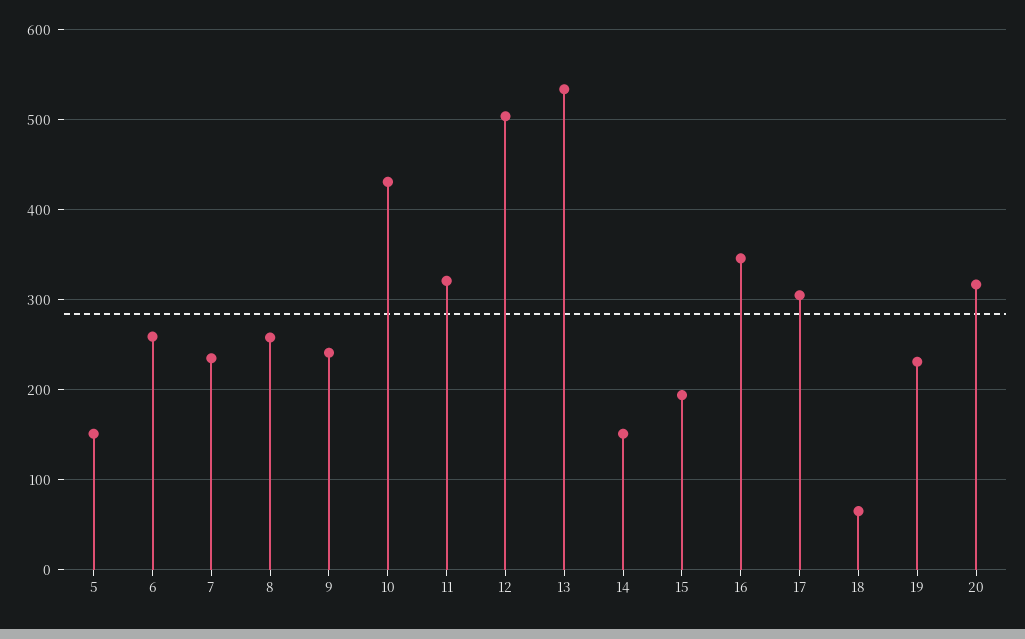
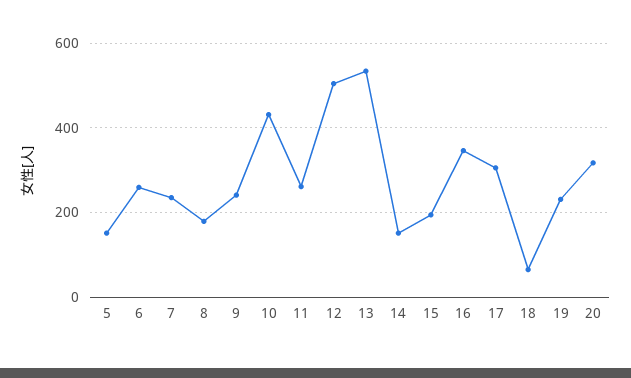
  {
    "5": 150,
    "6": 260,
    "7": 240,
-   "8": 260,
+   "8": 180,
    "9": 240,
    "10": 430,
-   "11": 320,
+   "11": 260,
    "12": 500,
    "13": 530,
    "14": 150,
    "15": 190,
    "16": 350,
    "17": 310,
    "18": 70,
    "19": 230,
    "20": 320
  }

